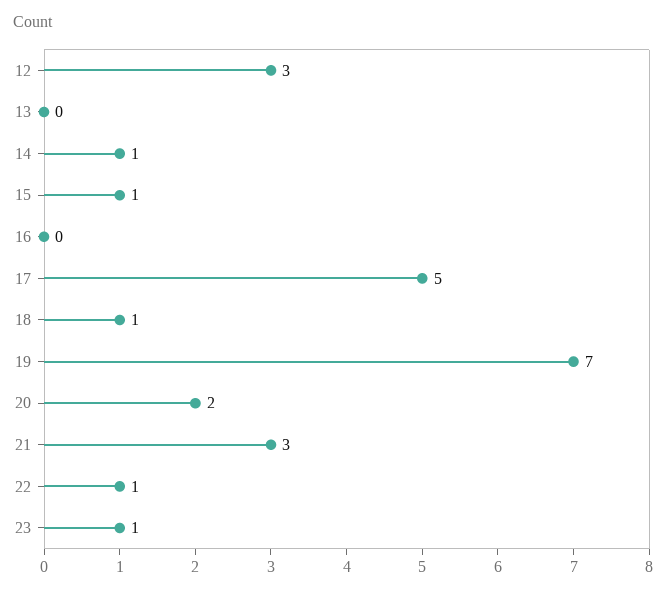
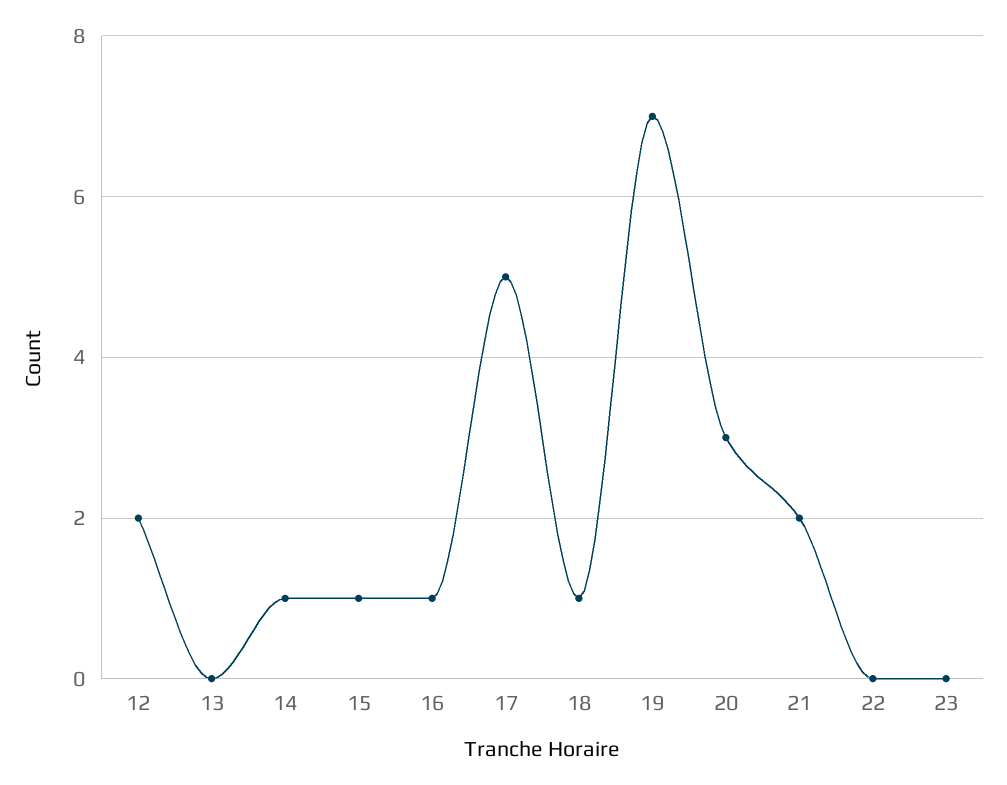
  {
-   "12": 3,
+   "12": 2,
    "13": 0,
    "14": 1,
    "15": 1,
-   "16": 0,
+   "16": 1,
    "17": 5,
    "18": 1,
    "19": 7,
-   "20": 2,
+   "20": 3,
-   "21": 3,
+   "21": 2,
-   "22": 1,
+   "22": 0,
-   "23": 1
+   "23": 0
  }

